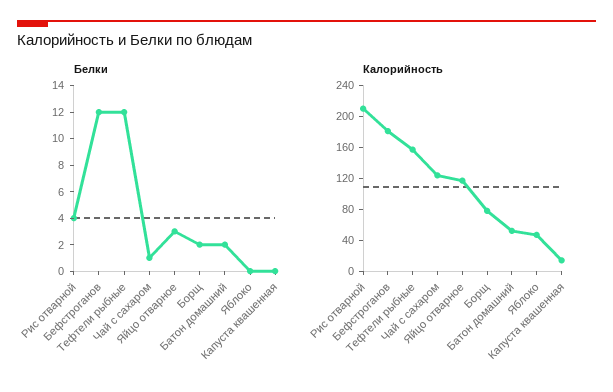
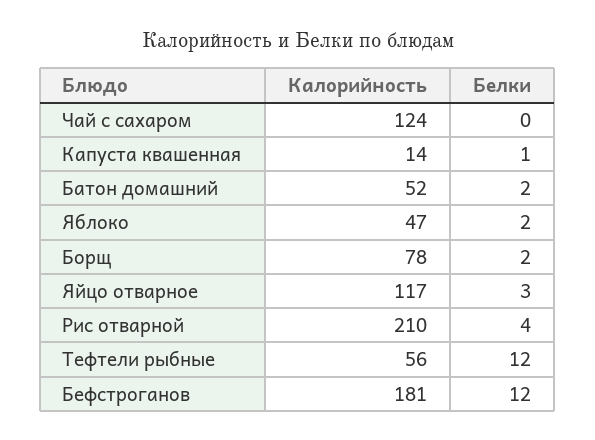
  {
    "Белки": {
      "Рис отварной": 4,
      "Бефстроганов": 12,
      "Тефтели рыбные": 12,
-     "Чай с сахаром": 1,
+     "Чай с сахаром": 0,
      "Яйцо отварное": 3,
      "Борщ": 2,
      "Батон домашний": 2,
-     "Яблоко": 0,
+     "Яблоко": 2,
-     "Капуста квашенная": 0
+     "Капуста квашенная": 1
    },
    "Калорийность": {
      "Рис отварной": 210,
      "Бефстроганов": 181,
-     "Тефтели рыбные": 160,
+     "Тефтели рыбные": 56,
      "Чай с сахаром": 124,
      "Яйцо отварное": 117,
      "Борщ": 78,
      "Батон домашний": 52,
      "Яблоко": 47,
      "Капуста квашенная": 14
    }
  }

